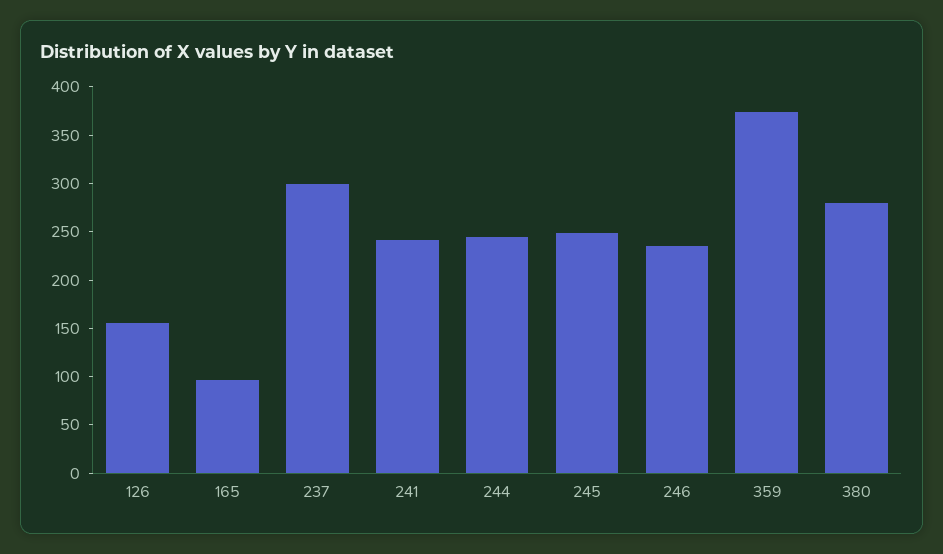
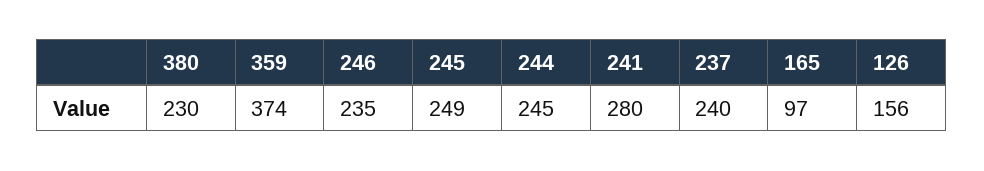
  {
    "126": 156,
    "165": 97,
-   "237": 300,
+   "237": 240,
-   "241": 240,
+   "241": 280,
    "244": 245,
    "245": 249,
    "246": 235,
    "359": 374,
-   "380": 280
+   "380": 230
  }

